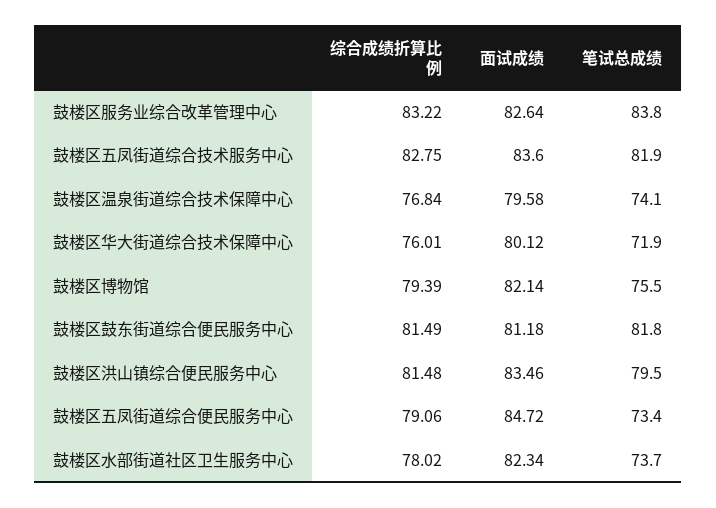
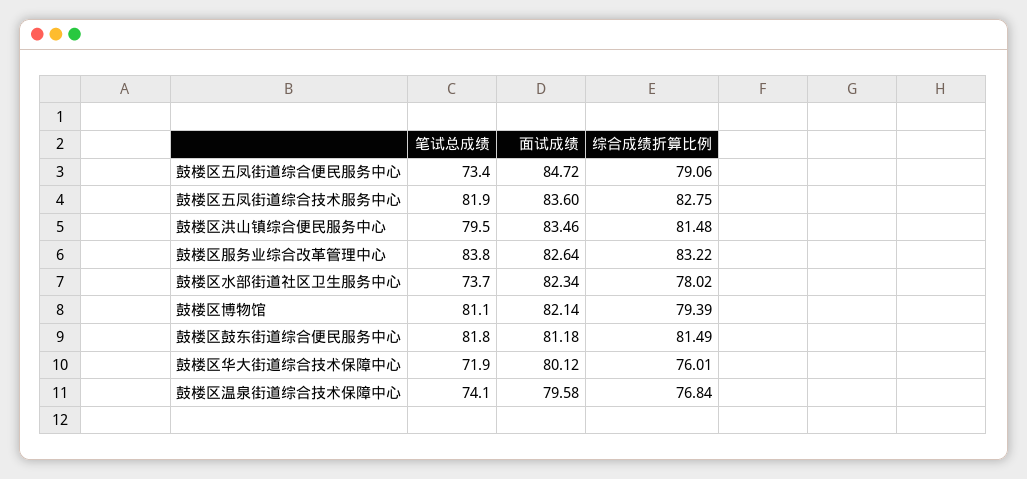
  {
    "综合成绩折算比例": {
      "鼓楼区服务业综合改革管理中心": 83.22,
      "鼓楼区五凤街道综合技术服务中心": 82.75,
      "鼓楼区温泉街道综合技术保障中心": 76.84,
      "鼓楼区华大街道综合技术保障中心": 76.01,
      "鼓楼区博物馆": 79.39,
      "鼓楼区鼓东街道综合便民服务中心": 81.49,
      "鼓楼区洪山镇综合便民服务中心": 81.48,
      "鼓楼区五凤街道综合便民服务中心": 79.06,
      "鼓楼区水部街道社区卫生服务中心": 78.02
    },
    "面试成绩": {
      "鼓楼区服务业综合改革管理中心": 82.64,
      "鼓楼区五凤街道综合技术服务中心": 83.6,
      "鼓楼区温泉街道综合技术保障中心": 79.58,
      "鼓楼区华大街道综合技术保障中心": 80.12,
      "鼓楼区博物馆": 82.14,
      "鼓楼区鼓东街道综合便民服务中心": 81.18,
      "鼓楼区洪山镇综合便民服务中心": 83.46,
      "鼓楼区五凤街道综合便民服务中心": 84.72,
      "鼓楼区水部街道社区卫生服务中心": 82.34
    },
    "笔试总成绩": {
      "鼓楼区服务业综合改革管理中心": 83.8,
      "鼓楼区五凤街道综合技术服务中心": 81.9,
      "鼓楼区温泉街道综合技术保障中心": 74.1,
      "鼓楼区华大街道综合技术保障中心": 71.9,
-     "鼓楼区博物馆": 75.5,
+     "鼓楼区博物馆": 81.1,
      "鼓楼区鼓东街道综合便民服务中心": 81.8,
      "鼓楼区洪山镇综合便民服务中心": 79.5,
      "鼓楼区五凤街道综合便民服务中心": 73.4,
      "鼓楼区水部街道社区卫生服务中心": 73.7
    }
  }

